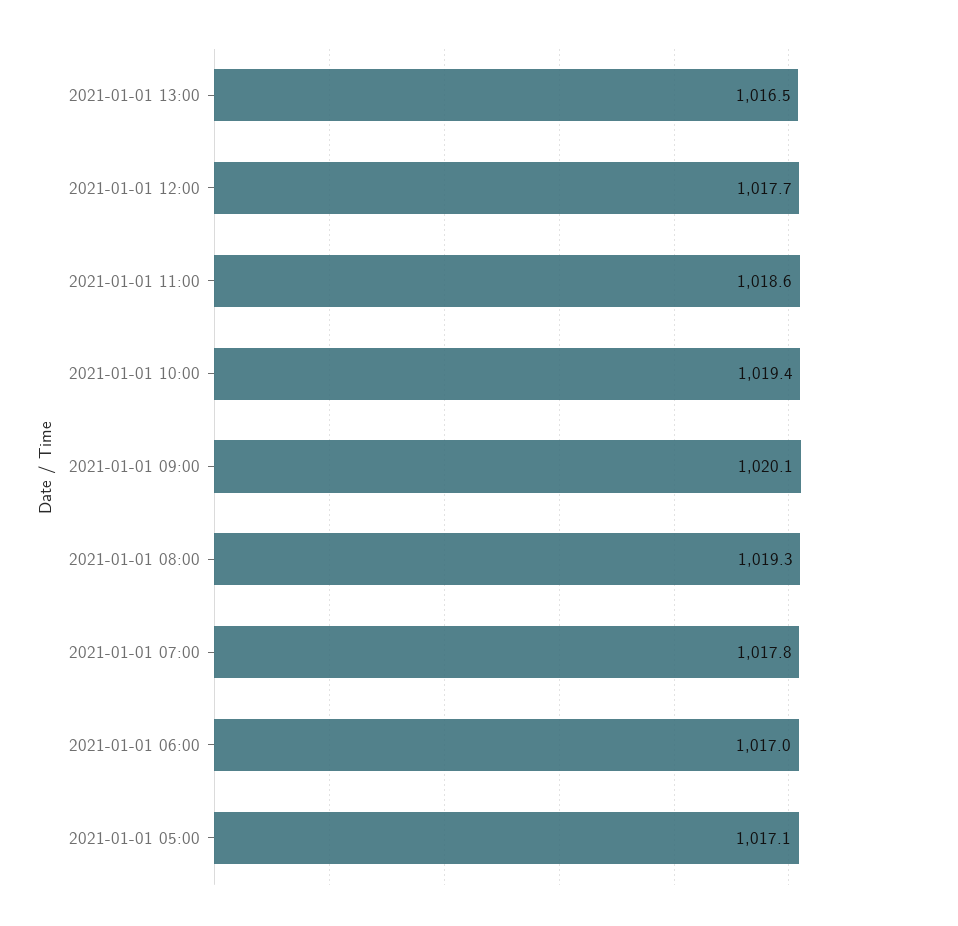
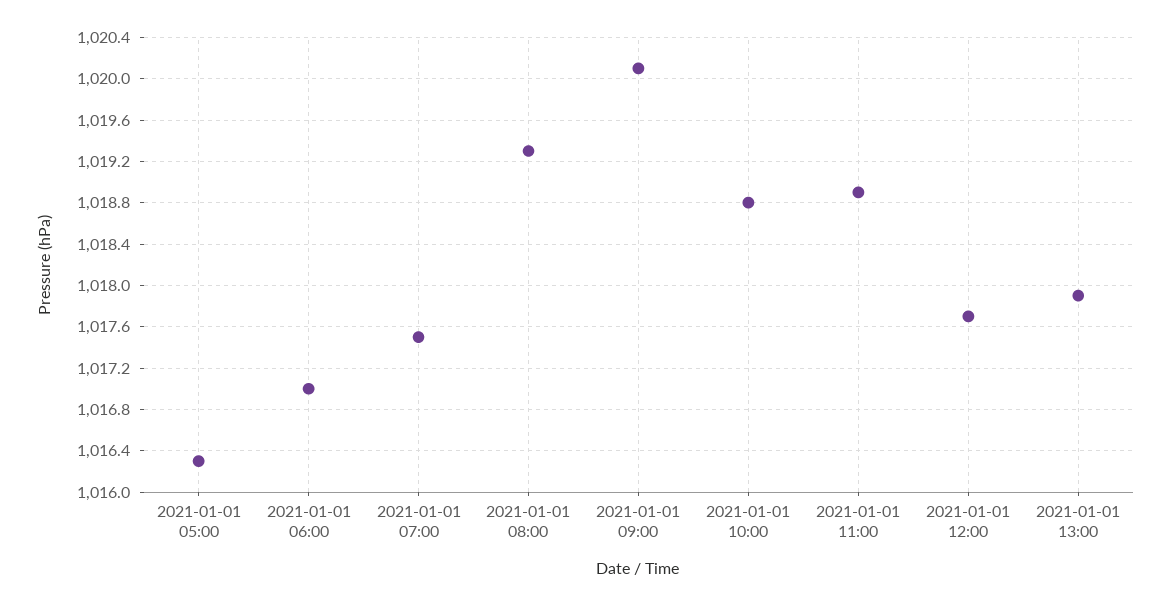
  {
-   "2021-01-01 13:00": 1016.5,
+   "2021-01-01 13:00": 1017.9,
    "2021-01-01 12:00": 1017.7,
-   "2021-01-01 11:00": 1018.6,
+   "2021-01-01 11:00": 1018.9,
-   "2021-01-01 10:00": 1019.4,
+   "2021-01-01 10:00": 1018.8,
    "2021-01-01 09:00": 1020.1,
    "2021-01-01 08:00": 1019.3,
-   "2021-01-01 07:00": 1017.8,
+   "2021-01-01 07:00": 1017.5,
    "2021-01-01 06:00": 1017,
-   "2021-01-01 05:00": 1017.1
+   "2021-01-01 05:00": 1016.3
  }

